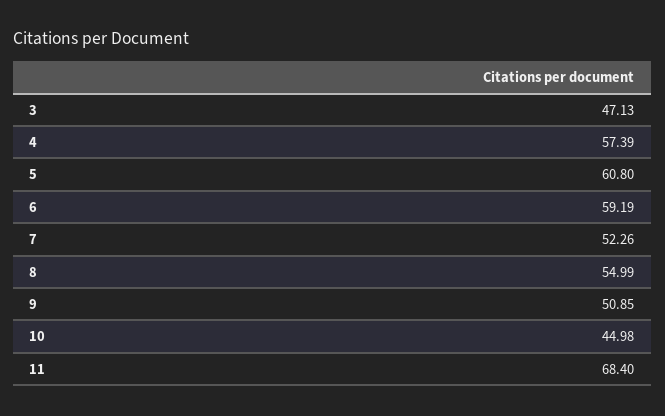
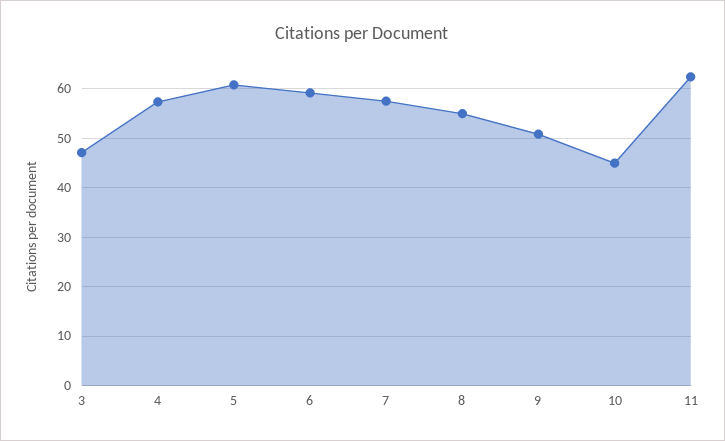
  {
    "3": 47.13,
    "4": 57.39,
    "5": 60.8,
    "6": 59.19,
-   "7": 52.26,
+   "7": 58,
    "8": 54.99,
    "9": 50.85,
    "10": 44.98,
-   "11": 68.4
+   "11": 62
  }

